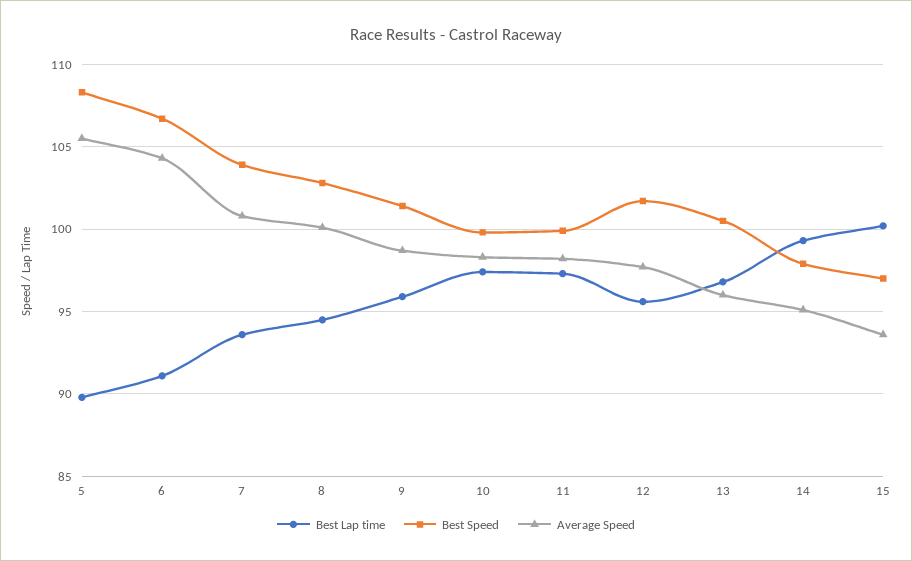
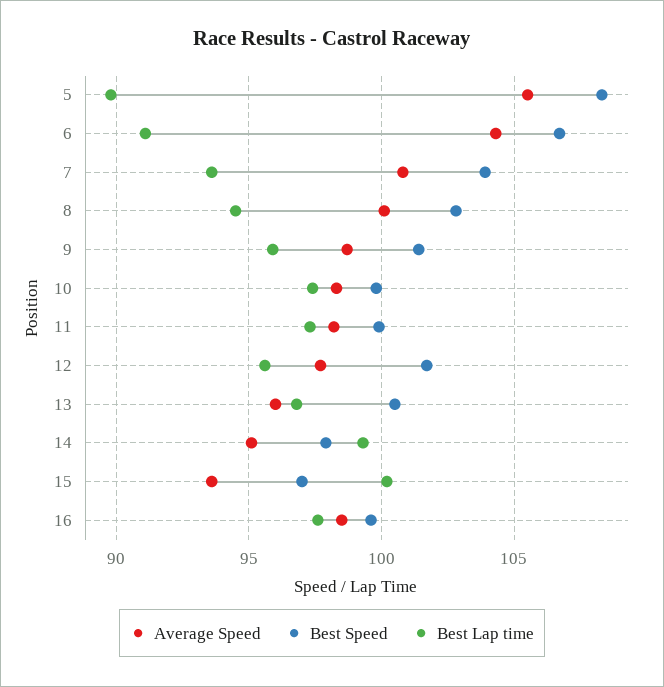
  {
    "Best Lap time": {
      "5": 90,
      "6": 91,
      "7": 93.5,
      "8": 94.5,
      "9": 96,
      "10": 97.5,
      "11": 97.5,
      "12": 95.5,
      "13": 97,
      "14": 99.5,
-     "15": 100
+     "15": 100,
+     "16": 97.5
    },
    "Best Speed": {
      "5": 108.5,
      "6": 106.5,
      "7": 104,
      "8": 103,
      "9": 101.5,
      "10": 100,
      "11": 100,
      "12": 101.5,
      "13": 100.5,
      "14": 98,
-     "15": 97
+     "15": 97,
+     "16": 99.5
    },
    "Average Speed": {
      "5": 105.5,
      "6": 104.5,
      "7": 101,
      "8": 100,
      "9": 98.5,
      "10": 98.5,
      "11": 98,
      "12": 97.5,
      "13": 96,
      "14": 95,
-     "15": 93.5
+     "15": 93.5,
+     "16": 98.5
    }
  }

